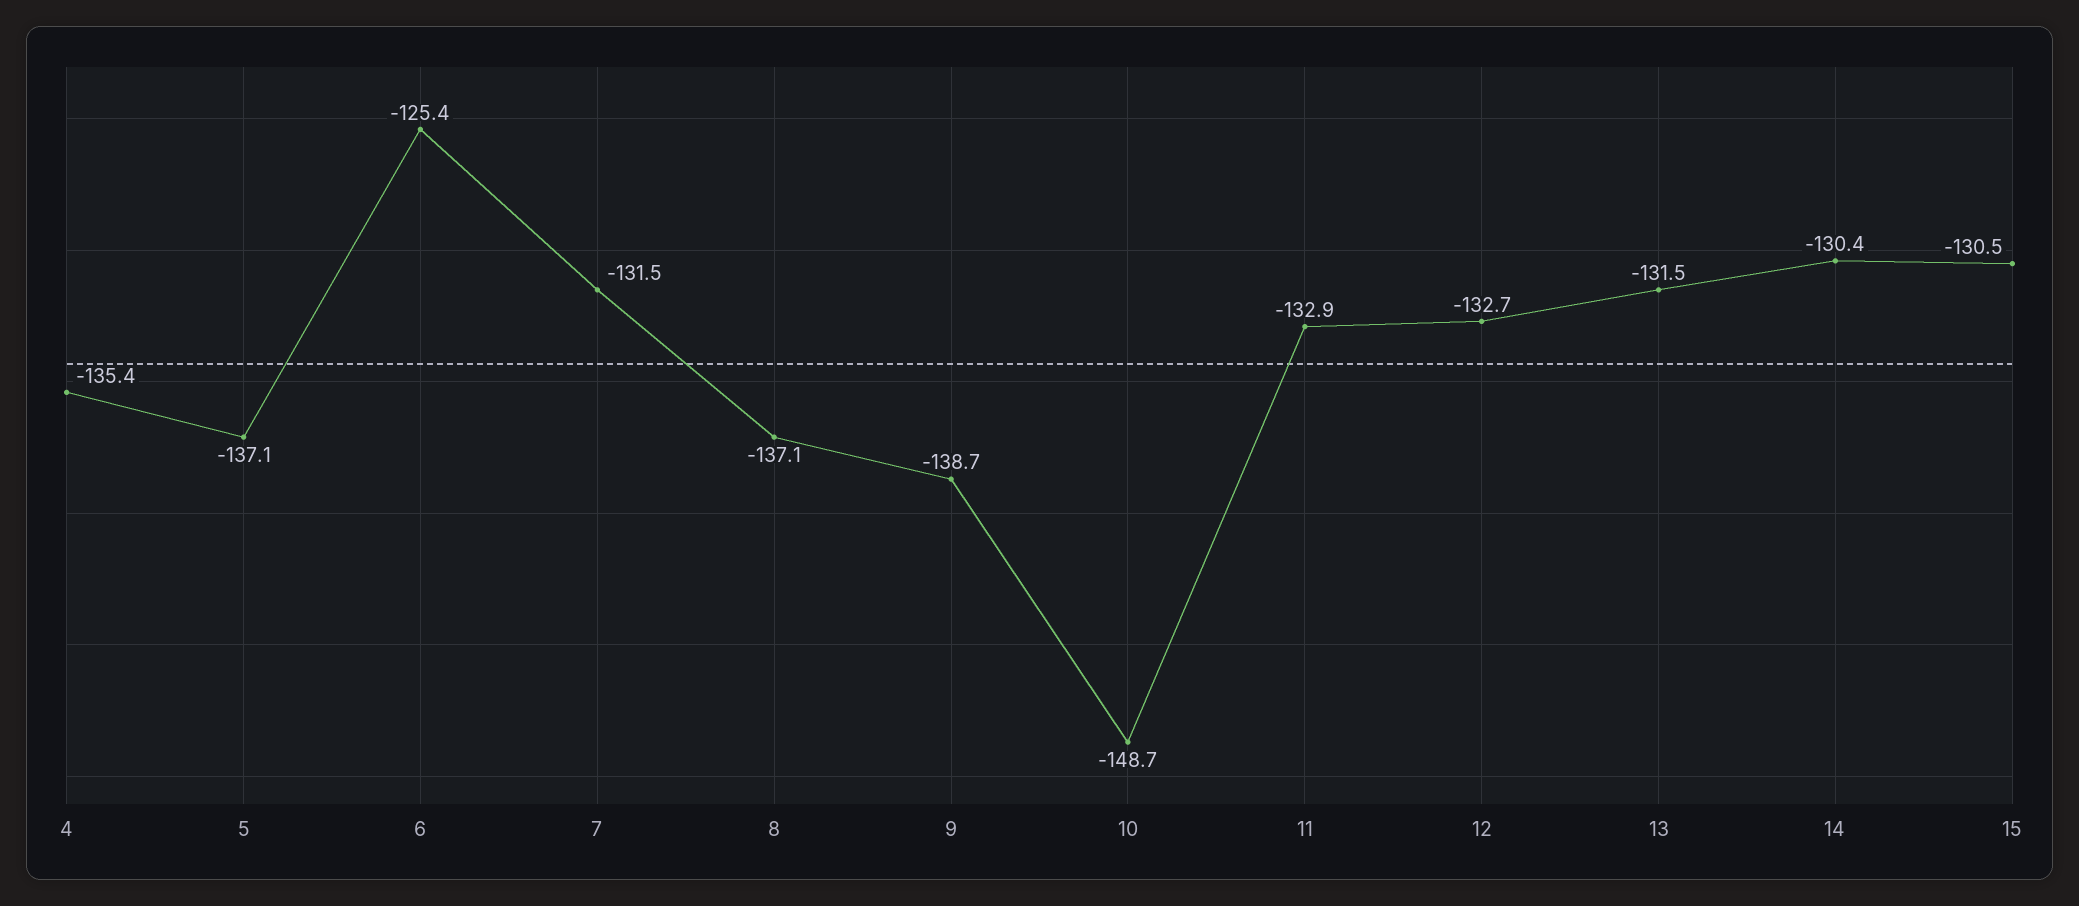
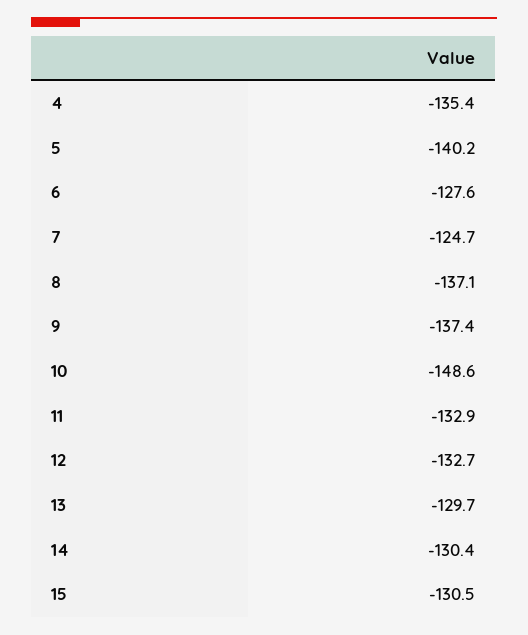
  {
    "4": -135.4,
-   "5": -137.1,
+   "5": -140.2,
-   "6": -125.4,
+   "6": -127.6,
-   "7": -131.5,
+   "7": -124.7,
    "8": -137.1,
-   "9": -138.7,
+   "9": -137.4,
-   "10": -148.7,
+   "10": -148.6,
    "11": -132.9,
    "12": -132.7,
-   "13": -131.5,
+   "13": -129.7,
    "14": -130.4,
    "15": -130.5
  }

